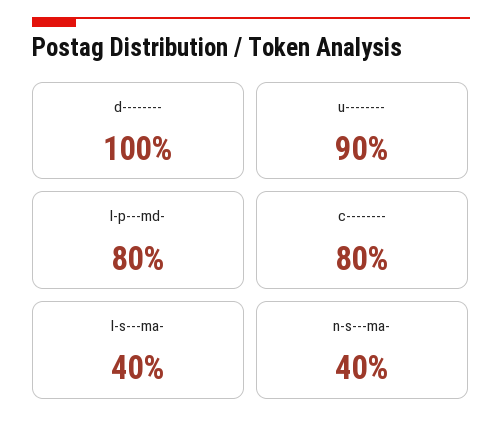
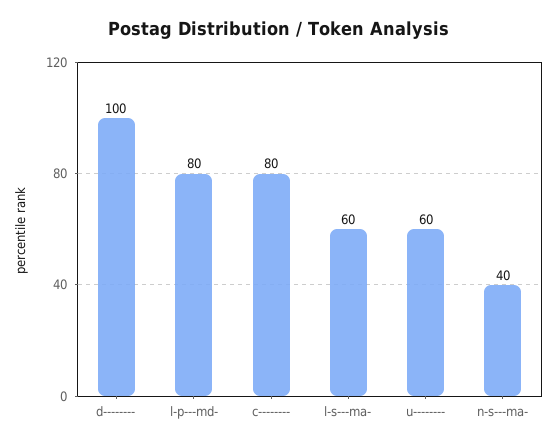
  {
    "d--------": 100,
-   "u--------": 90,
+   "u--------": 60,
    "l-p---md-": 80,
    "c--------": 80,
-   "l-s---ma-": 40,
+   "l-s---ma-": 60,
    "n-s---ma-": 40
  }

